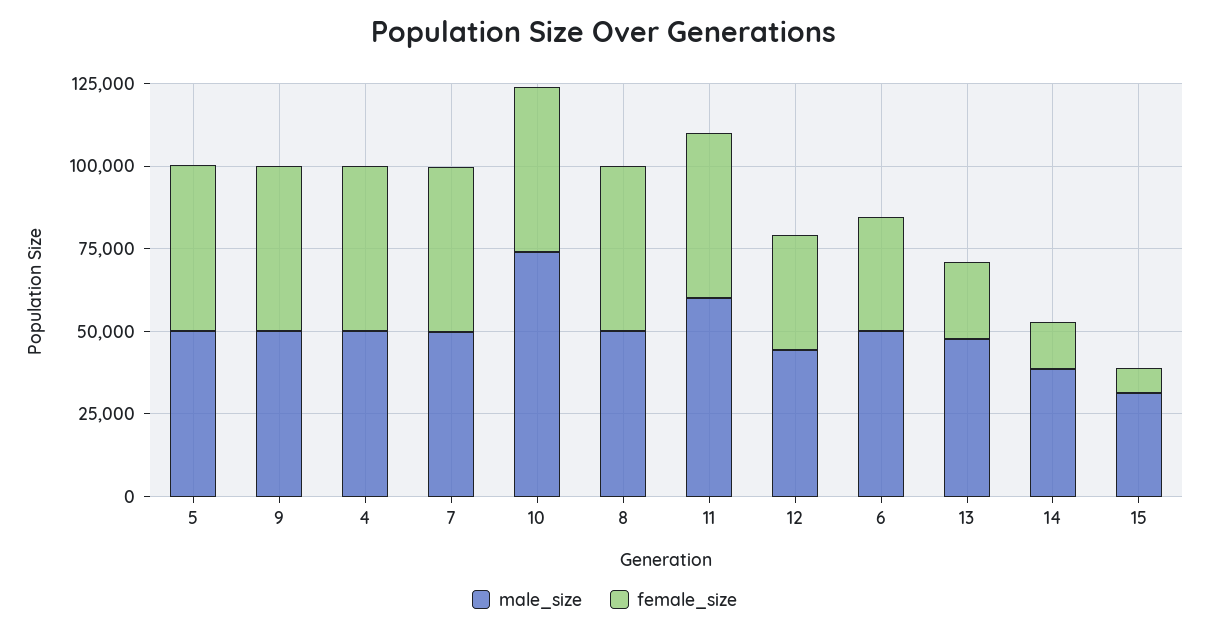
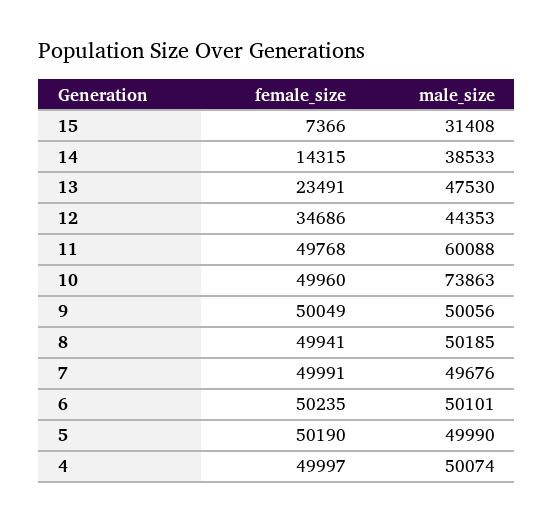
  {
    "male_size": {
      "5": 49990,
      "9": 50056,
      "4": 50074,
      "7": 49676,
      "10": 73863,
      "8": 50185,
      "11": 60088,
      "12": 44353,
      "6": 50101,
      "13": 47530,
      "14": 38533,
      "15": 31408
    },
    "female_size": {
      "5": 50190,
      "9": 50049,
      "4": 49997,
      "7": 49991,
      "10": 49960,
      "8": 49941,
      "11": 49768,
      "12": 34686,
-     "6": 35000,
+     "6": 50235,
      "13": 23491,
      "14": 14315,
      "15": 7366
    }
  }

